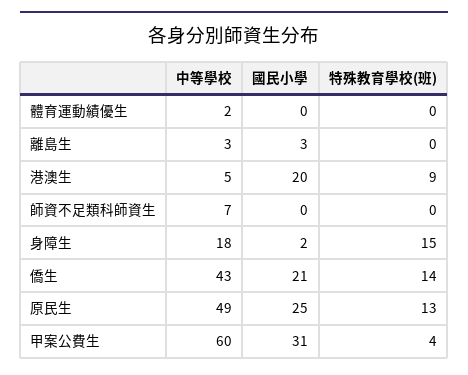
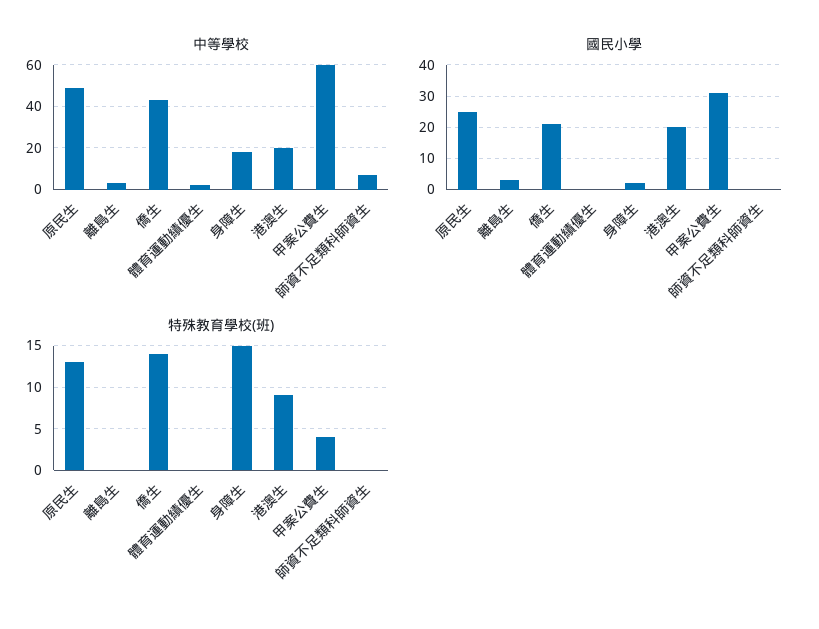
  {
    "中等學校": {
      "體育運動績優生": 2,
      "離島生": 3,
-     "港澳生": 5,
+     "港澳生": 20,
      "師資不足類科師資生": 7,
      "身障生": 18,
      "僑生": 43,
      "原民生": 49,
      "甲案公費生": 60
    },
    "國民小學": {
      "體育運動績優生": 0,
      "離島生": 3,
      "港澳生": 20,
      "師資不足類科師資生": 0,
      "身障生": 2,
      "僑生": 21,
      "原民生": 25,
      "甲案公費生": 31
    },
    "特殊教育學校(班)": {
      "體育運動績優生": 0,
      "離島生": 0,
      "港澳生": 9,
      "師資不足類科師資生": 0,
      "身障生": 15,
      "僑生": 14,
      "原民生": 13,
      "甲案公費生": 4
    }
  }

